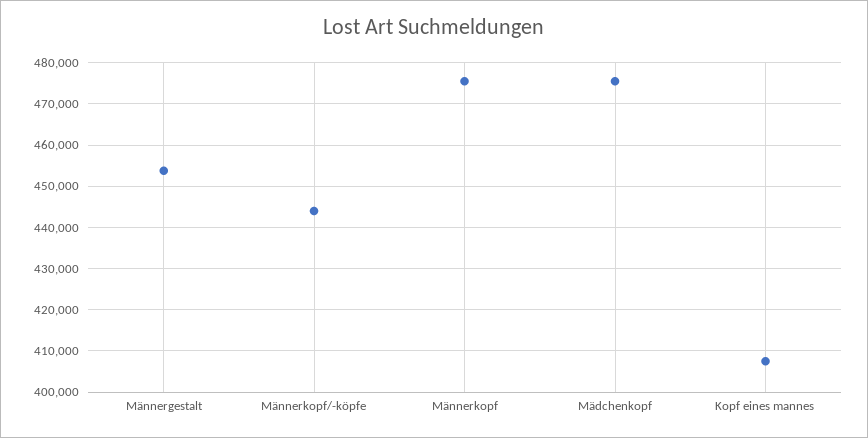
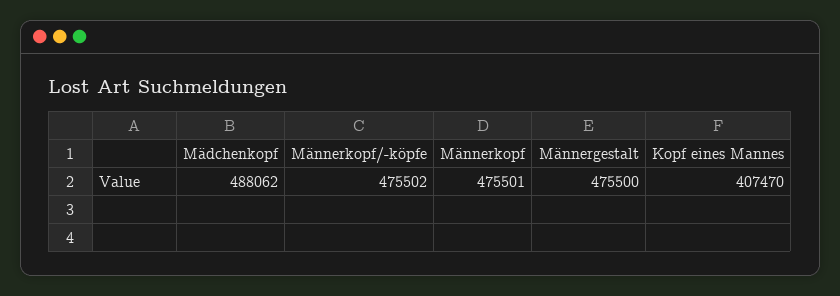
  {
-   "Männergestalt": 454000,
+   "Männergestalt": 475500,
-   "Männerkopf/-köpfe": 444000,
+   "Männerkopf/-köpfe": 475502,
    "Männerkopf": 475501,
-   "Mädchenkopf": 476000,
+   "Mädchenkopf": 488062,
    "Kopf eines mannes": 407470
  }

